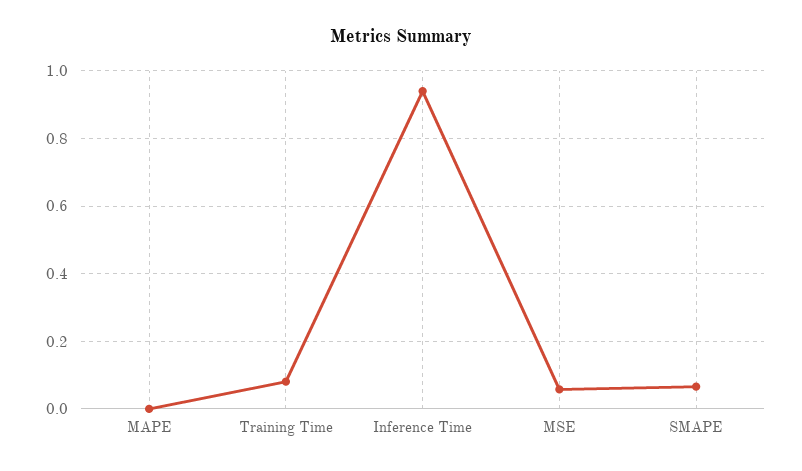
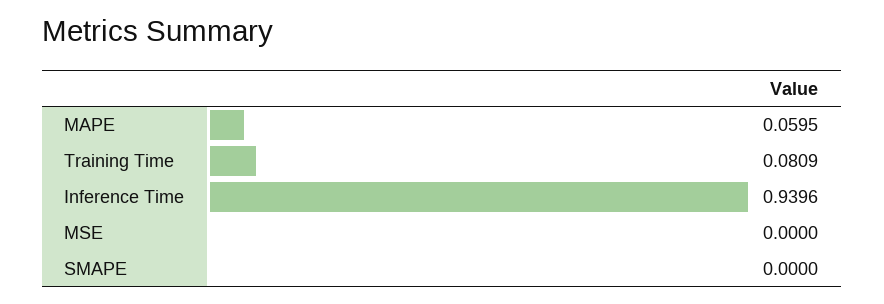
  {
-   "MAPE": 0,
+   "MAPE": 0.0595,
    "Training Time": 0.0809,
    "Inference Time": 0.9396,
-   "MSE": 0.06,
+   "MSE": 0,
-   "SMAPE": 0.06
+   "SMAPE": 0
  }

